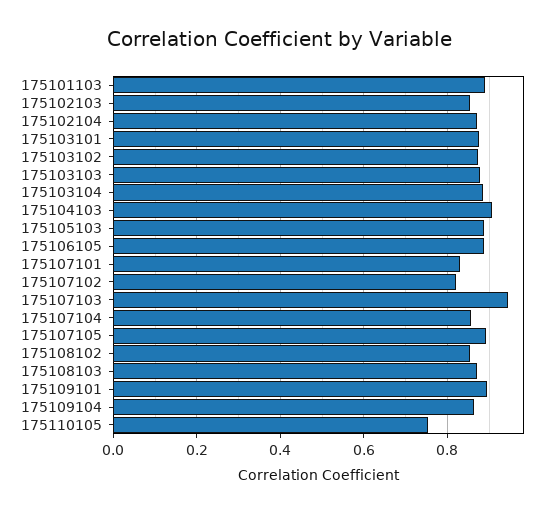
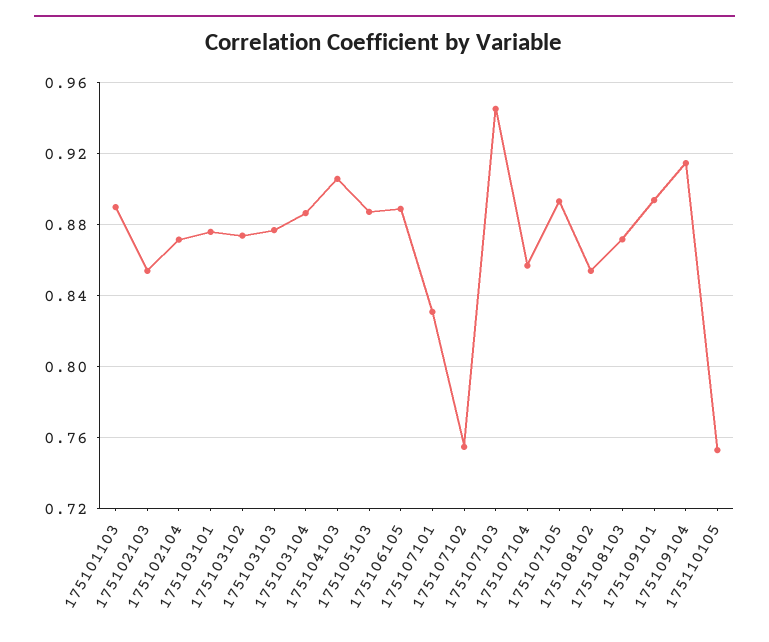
  {
    "175101103": 0.89,
    "175102103": 0.855,
    "175102104": 0.87,
    "175103101": 0.875,
    "175103102": 0.875,
    "175103103": 0.875,
    "175103104": 0.885,
    "175104103": 0.905,
    "175105103": 0.885,
    "175106105": 0.89,
    "175107101": 0.83,
-   "175107102": 0.82,
+   "175107102": 0.755,
    "175107103": 0.945,
    "175107104": 0.855,
    "175107105": 0.895,
    "175108102": 0.855,
    "175108103": 0.87,
    "175109101": 0.895,
-   "175109104": 0.86,
+   "175109104": 0.915,
    "175110105": 0.755
  }

